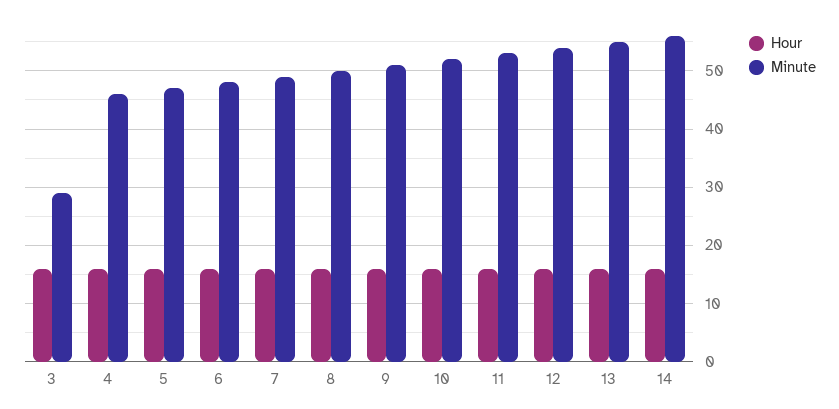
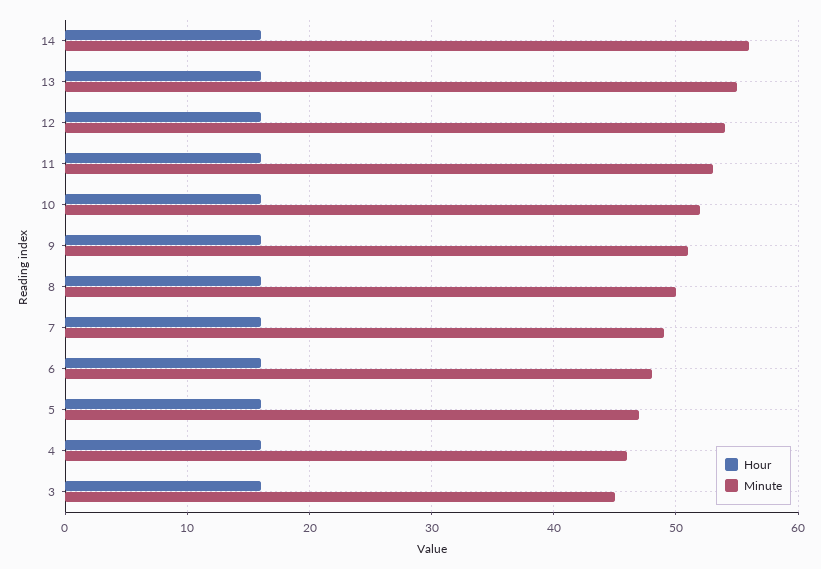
  {
    "Hour": {
      "3": 16,
      "4": 16,
      "5": 16,
      "6": 16,
      "7": 16,
      "8": 16,
      "9": 16,
      "10": 16,
      "11": 16,
      "12": 16,
      "13": 16,
      "14": 16
    },
    "Minute": {
-     "3": 30,
+     "3": 45,
      "4": 46,
      "5": 47,
      "6": 48,
      "7": 49,
      "8": 50,
      "9": 51,
      "10": 52,
      "11": 53,
      "12": 54,
      "13": 55,
      "14": 56
    }
  }

